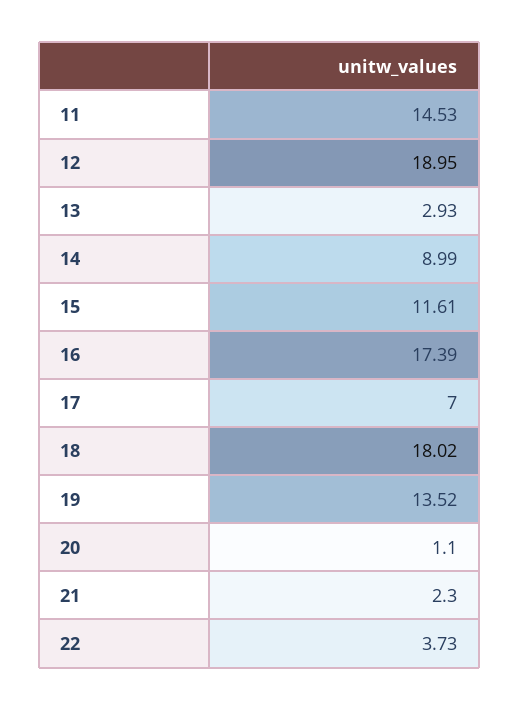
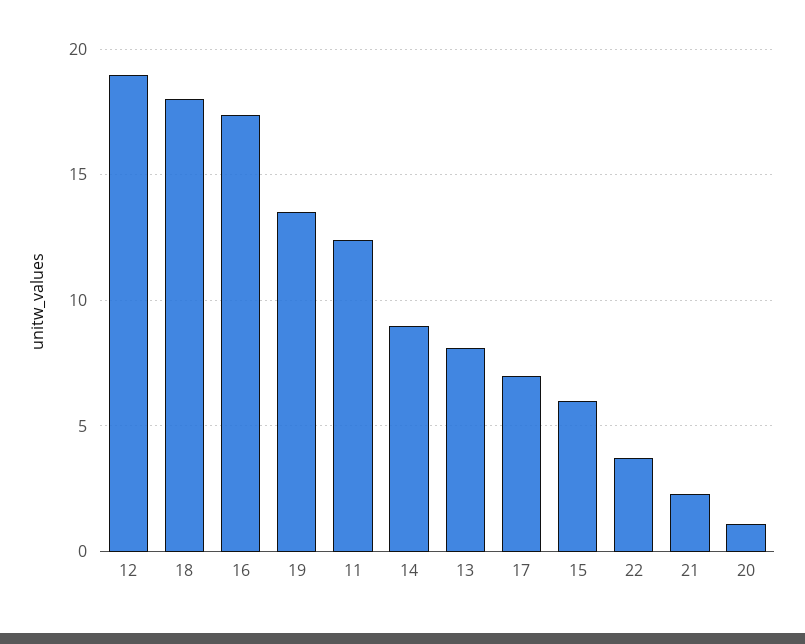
  {
-   "11": 14.53,
+   "11": 12.5,
    "12": 18.95,
-   "13": 2.93,
+   "13": 8,
    "14": 8.99,
-   "15": 11.61,
+   "15": 6,
    "16": 17.39,
    "17": 7,
    "18": 18.02,
    "19": 13.52,
    "20": 1.1,
    "21": 2.3,
    "22": 3.73
  }

